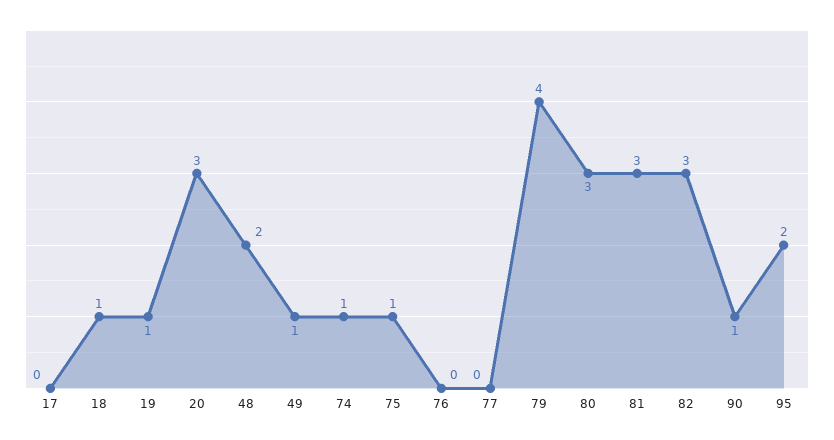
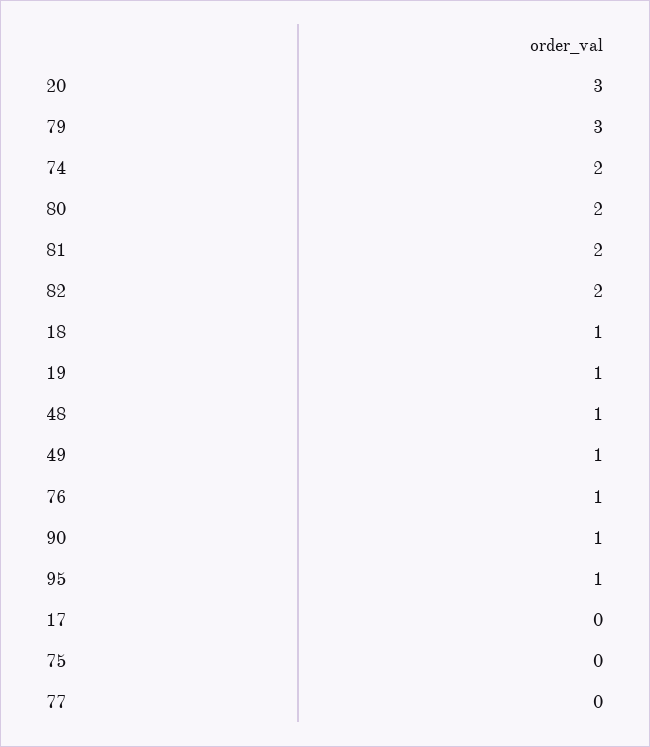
  {
    "17": 0,
    "18": 1,
    "19": 1,
    "20": 3,
-   "48": 2,
+   "48": 1,
    "49": 1,
-   "74": 1,
+   "74": 2,
-   "75": 1,
+   "75": 0,
-   "76": 0,
+   "76": 1,
    "77": 0,
-   "79": 4,
+   "79": 3,
-   "80": 3,
+   "80": 2,
-   "81": 3,
+   "81": 2,
-   "82": 3,
+   "82": 2,
    "90": 1,
-   "95": 2
+   "95": 1
  }

